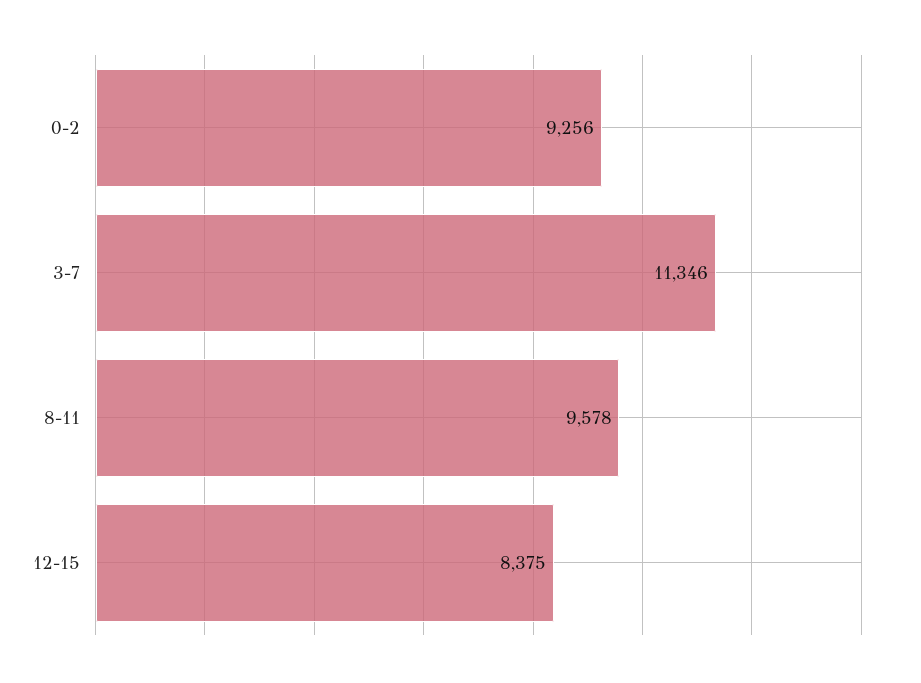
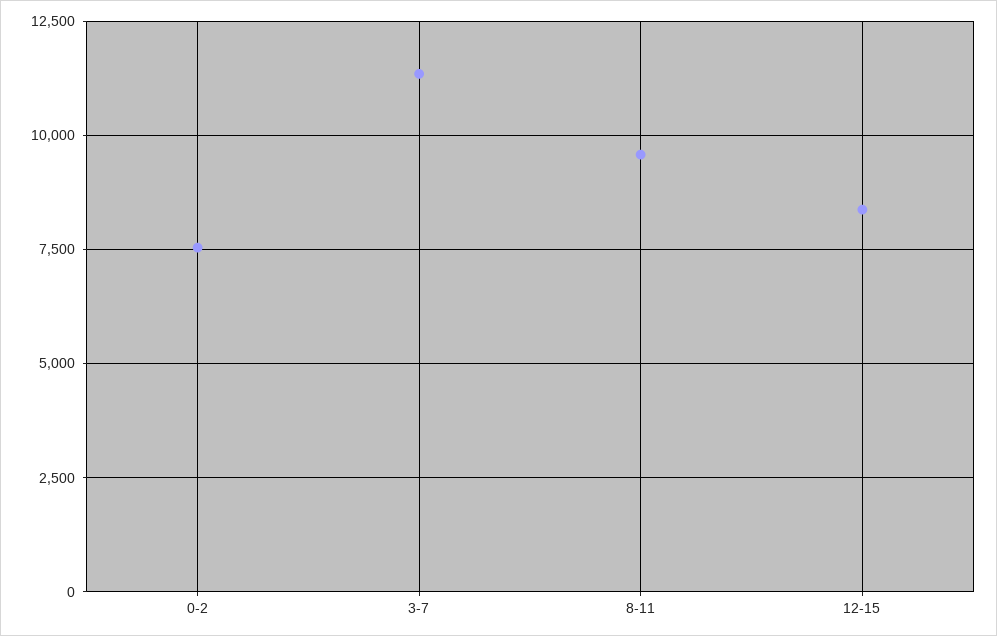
  {
-   "0-2": 9256,
+   "0-2": 7500,
    "3-7": 11346,
    "8-11": 9578,
    "12-15": 8375
  }

